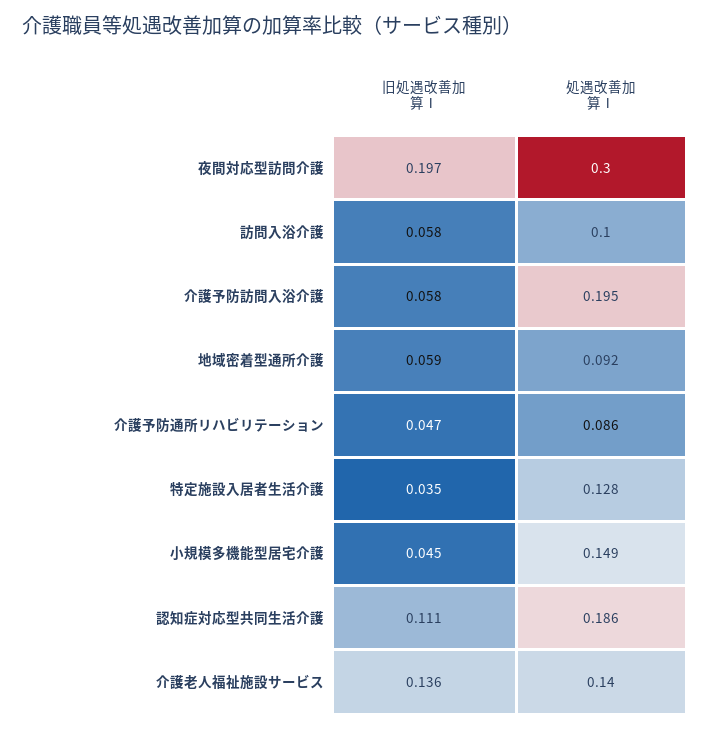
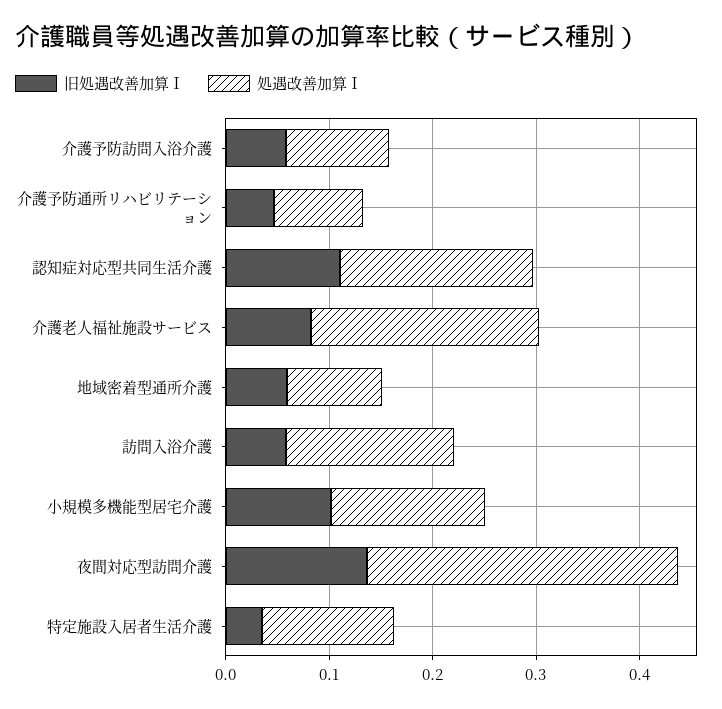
  {
    "旧処遇改善加算Ⅰ": {
-     "夜間対応型訪問介護": 0.197,
+     "夜間対応型訪問介護": 0.14,
      "訪問入浴介護": 0.058,
      "介護予防訪問入浴介護": 0.058,
      "地域密着型通所介護": 0.059,
      "介護予防通所リハビリテーション": 0.047,
      "特定施設入居者生活介護": 0.035,
-     "小規模多機能型居宅介護": 0.045,
+     "小規模多機能型居宅介護": 0.1,
      "認知症対応型共同生活介護": 0.111,
-     "介護老人福祉施設サービス": 0.136
+     "介護老人福祉施設サービス": 0.08
    },
    "処遇改善加算Ⅰ": {
      "夜間対応型訪問介護": 0.3,
-     "訪問入浴介護": 0.1,
+     "訪問入浴介護": 0.16,
-     "介護予防訪問入浴介護": 0.195,
+     "介護予防訪問入浴介護": 0.1,
      "地域密着型通所介護": 0.092,
      "介護予防通所リハビリテーション": 0.086,
      "特定施設入居者生活介護": 0.128,
      "小規模多機能型居宅介護": 0.149,
      "認知症対応型共同生活介護": 0.186,
-     "介護老人福祉施設サービス": 0.14
+     "介護老人福祉施設サービス": 0.22
    }
  }

